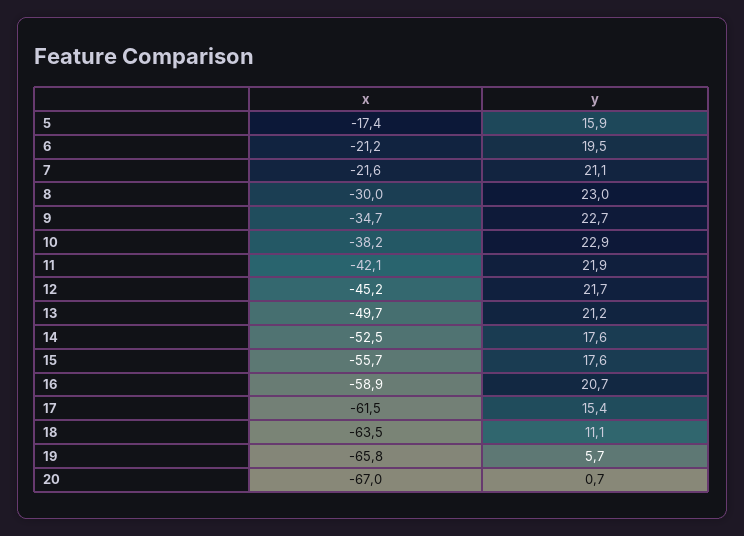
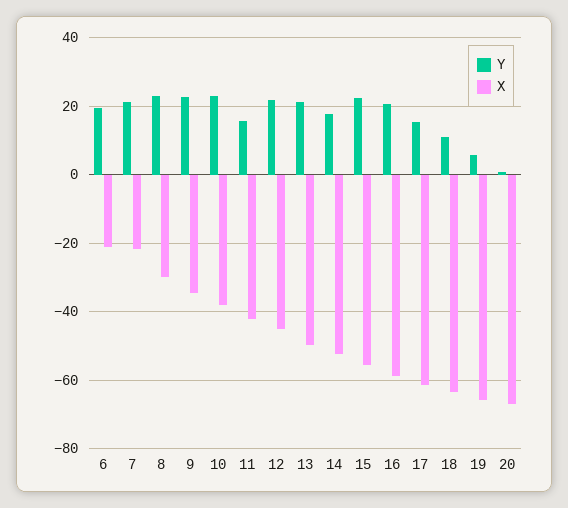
  {
    "x": {
-     "5": -17.4,
      "6": -21.2,
      "7": -21.6,
      "8": -30,
      "9": -34.7,
      "10": -38.2,
      "11": -42.1,
      "12": -45.2,
      "13": -49.7,
      "14": -52.5,
      "15": -55.7,
      "16": -58.9,
      "17": -61.5,
      "18": -63.5,
      "19": -65.8,
      "20": -67
    },
    "y": {
-     "5": 15.9,
      "6": 19.5,
      "7": 21.1,
      "8": 23,
      "9": 22.7,
      "10": 22.9,
-     "11": 21.9,
+     "11": 16,
      "12": 21.7,
      "13": 21.2,
      "14": 17.6,
-     "15": 17.6,
+     "15": 22,
      "16": 20.7,
      "17": 15.4,
      "18": 11.1,
      "19": 5.7,
      "20": 0.7
    }
  }

